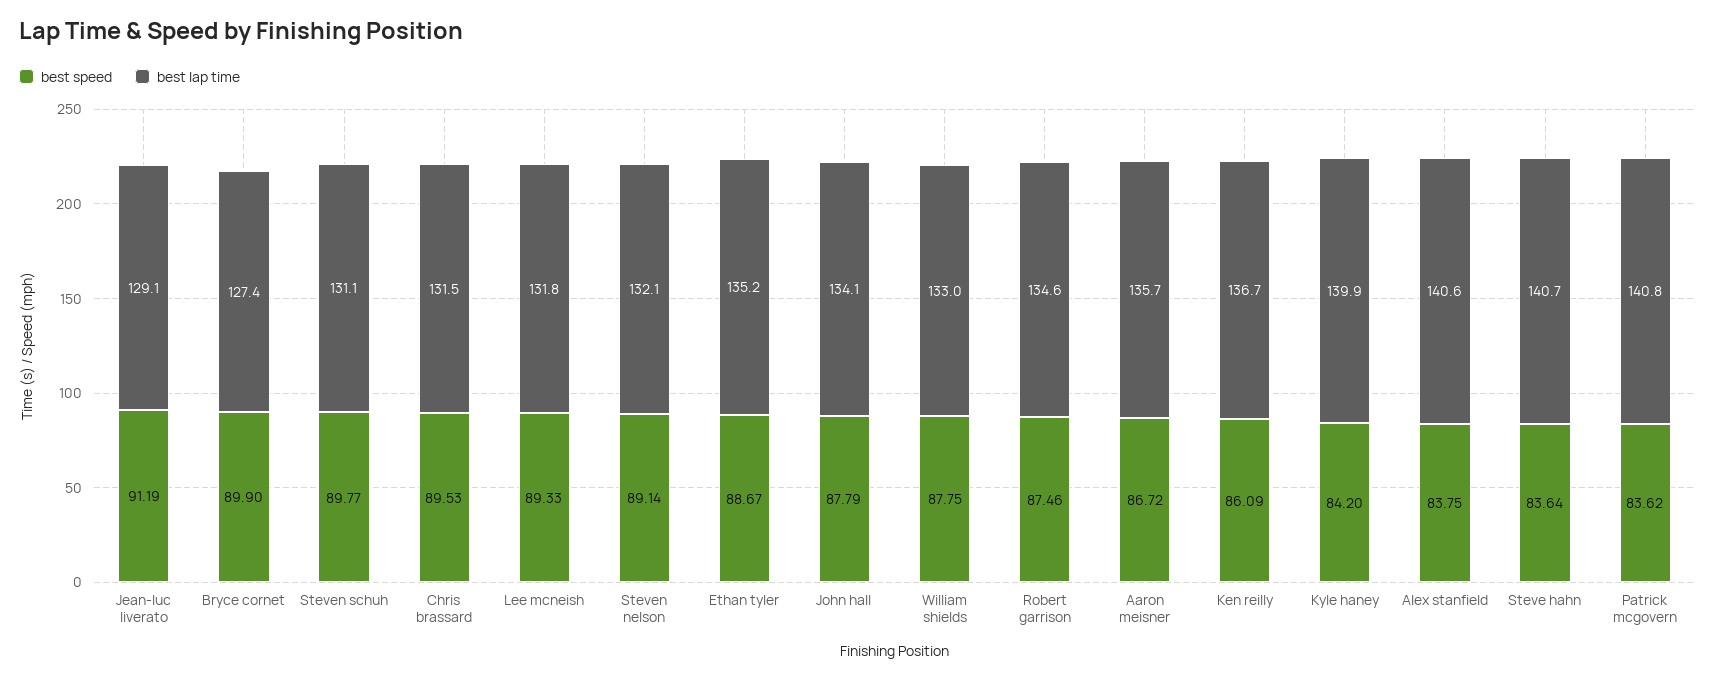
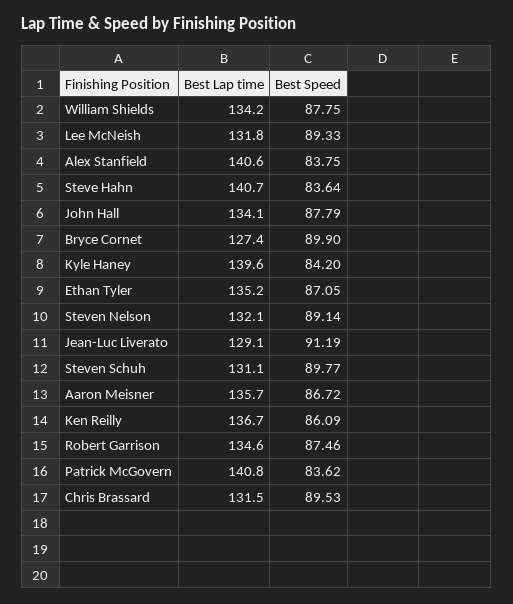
  {
    "best speed": {
      "Jean-luc liverato": 91.19,
      "Bryce cornet": 89.9,
      "Steven schuh": 89.77,
      "Chris brassard": 89.53,
      "Lee mcneish": 89.33,
      "Steven nelson": 89.14,
-     "Ethan tyler": 88.67,
+     "Ethan tyler": 87.05,
      "John hall": 87.79,
      "William shields": 87.75,
      "Robert garrison": 87.46,
      "Aaron meisner": 86.72,
      "Ken reilly": 86.09,
      "Kyle haney": 84.2,
      "Alex stanfield": 83.75,
      "Steve hahn": 83.64,
      "Patrick mcgovern": 83.62
    },
    "best lap time": {
      "Jean-luc liverato": 129.1,
      "Bryce cornet": 127.4,
      "Steven schuh": 131.1,
      "Chris brassard": 131.5,
      "Lee mcneish": 131.8,
      "Steven nelson": 132.1,
      "Ethan tyler": 135.2,
      "John hall": 134.1,
-     "William shields": 133,
+     "William shields": 134.2,
      "Robert garrison": 134.6,
      "Aaron meisner": 135.7,
      "Ken reilly": 136.7,
-     "Kyle haney": 139.9,
+     "Kyle haney": 139.6,
      "Alex stanfield": 140.6,
      "Steve hahn": 140.7,
      "Patrick mcgovern": 140.8
    }
  }

